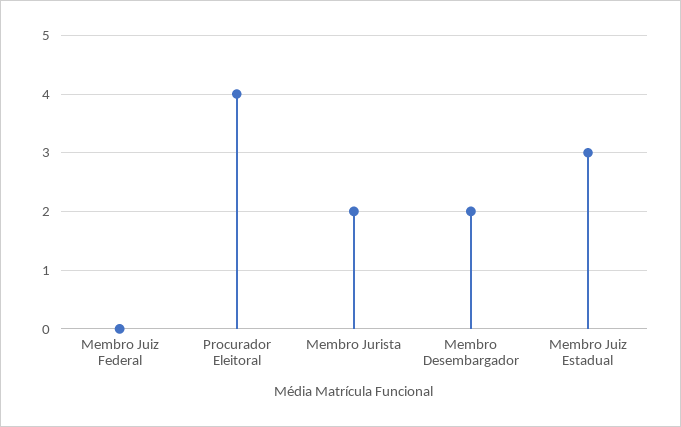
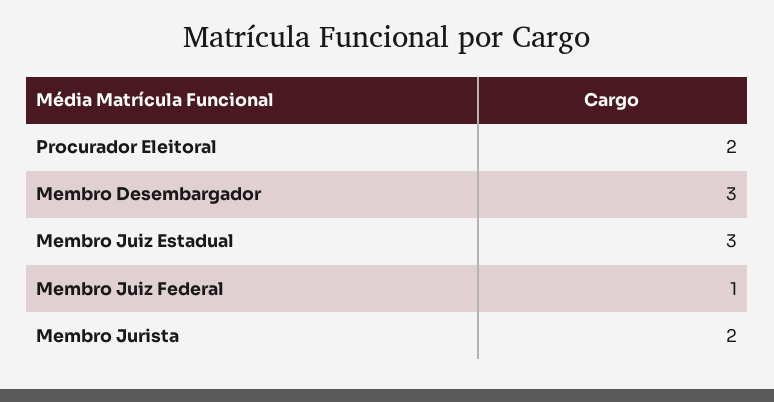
  {
-   "Membro Juiz Federal": 0,
+   "Membro Juiz Federal": 1,
-   "Procurador Eleitoral": 4,
+   "Procurador Eleitoral": 2,
    "Membro Jurista": 2,
-   "Membro Desembargador": 2,
+   "Membro Desembargador": 3,
    "Membro Juiz Estadual": 3
  }

